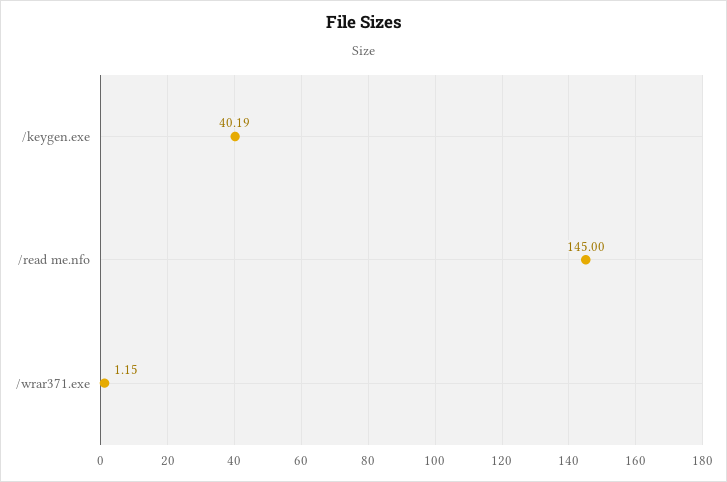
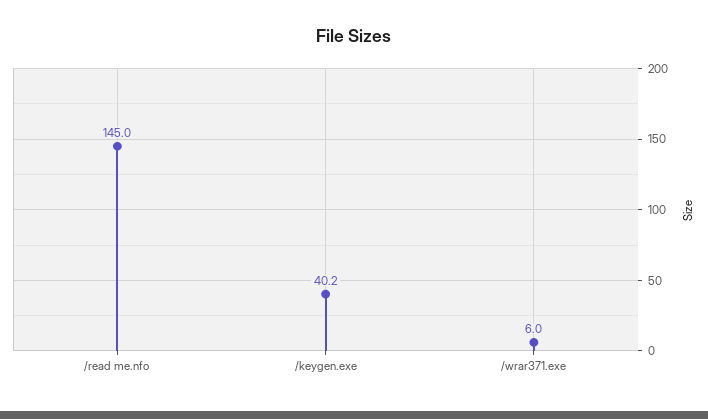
  {
    "/keygen.exe": 40.19,
    "/read me.nfo": 145,
-   "/wrar371.exe": 1.15
+   "/wrar371.exe": 6
  }

